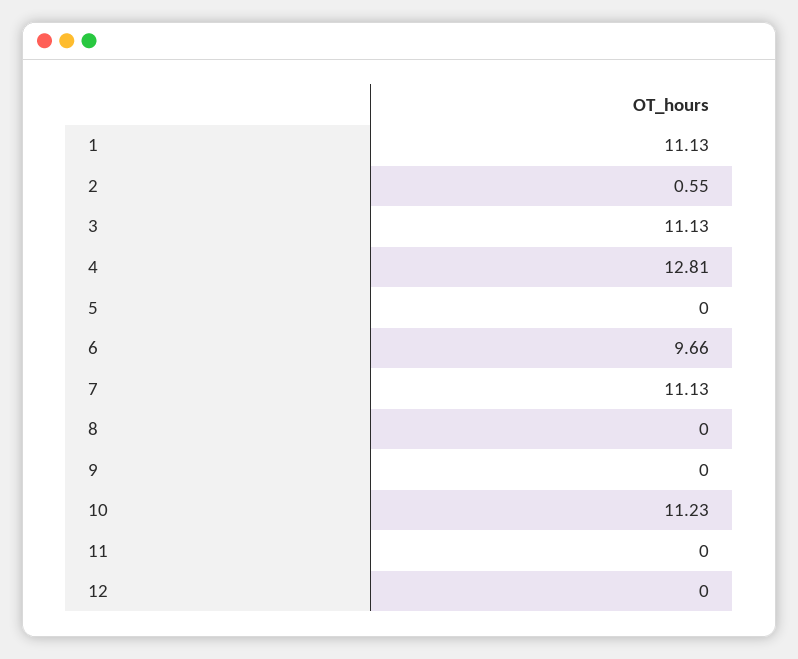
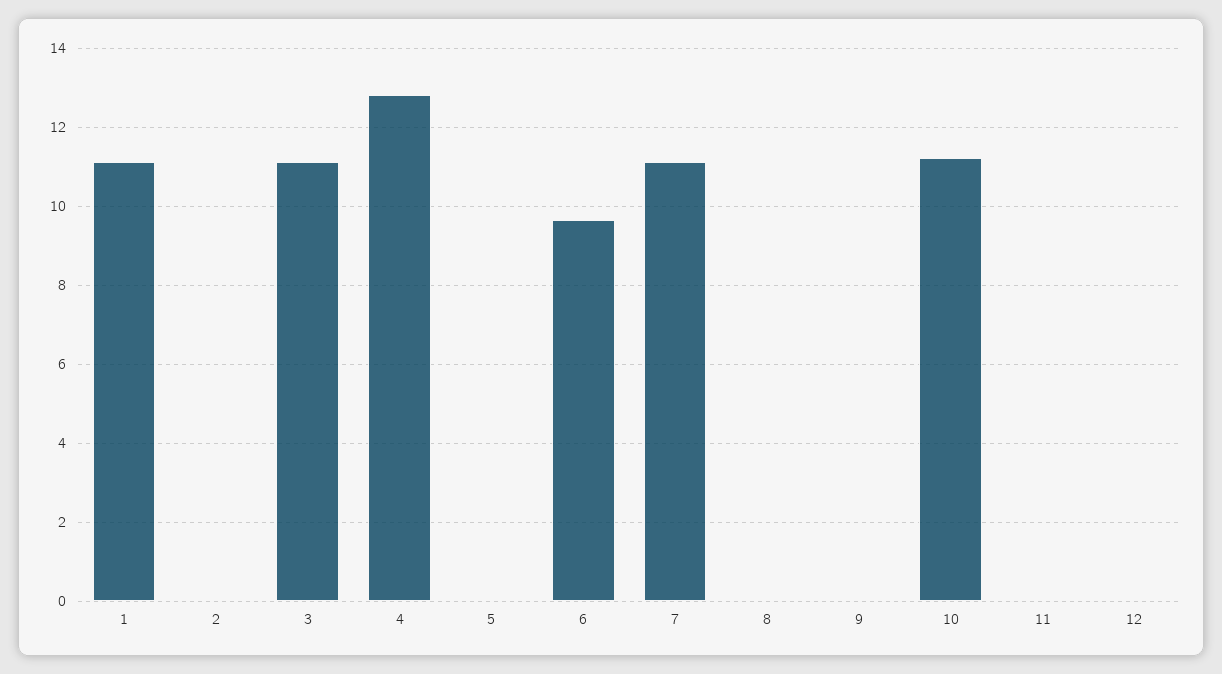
  {
    "1": 11.13,
-   "2": 0.55,
+   "2": 0,
    "3": 11.13,
    "4": 12.81,
    "5": 0,
    "6": 9.66,
    "7": 11.13,
    "8": 0,
    "9": 0,
    "10": 11.23,
    "11": 0,
    "12": 0
  }

